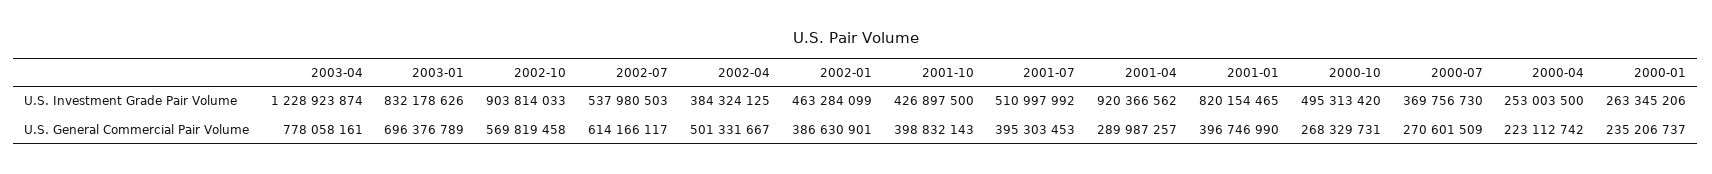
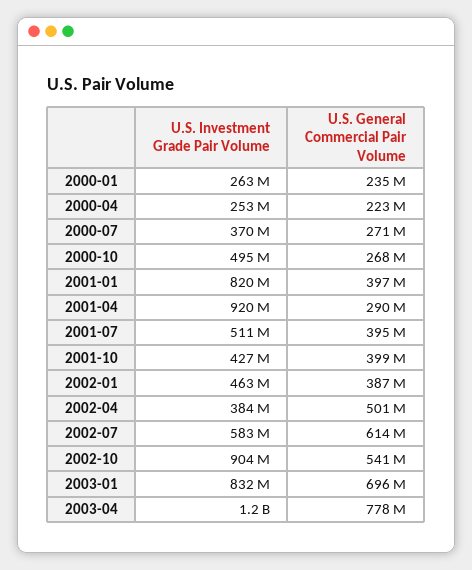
  {
    "2003-04": {
      "U.S. Investment Grade Pair Volume": 1228923874,
      "U.S. General Commercial Pair Volume": 778058161
    },
    "2003-01": {
      "U.S. Investment Grade Pair Volume": 832178626,
      "U.S. General Commercial Pair Volume": 696376789
    },
    "2002-10": {
      "U.S. Investment Grade Pair Volume": 903814033,
-     "U.S. General Commercial Pair Volume": 569819458
+     "U.S. General Commercial Pair Volume": 541000000
    },
    "2002-07": {
-     "U.S. Investment Grade Pair Volume": 537980503,
+     "U.S. Investment Grade Pair Volume": 583000000,
      "U.S. General Commercial Pair Volume": 614166117
    },
    "2002-04": {
      "U.S. Investment Grade Pair Volume": 384324125,
      "U.S. General Commercial Pair Volume": 501331667
    },
    "2002-01": {
      "U.S. Investment Grade Pair Volume": 463284099,
      "U.S. General Commercial Pair Volume": 386630901
    },
    "2001-10": {
      "U.S. Investment Grade Pair Volume": 426897500,
      "U.S. General Commercial Pair Volume": 398832143
    },
    "2001-07": {
      "U.S. Investment Grade Pair Volume": 510997992,
      "U.S. General Commercial Pair Volume": 395303453
    },
    "2001-04": {
      "U.S. Investment Grade Pair Volume": 920366562,
      "U.S. General Commercial Pair Volume": 289987257
    },
    "2001-01": {
      "U.S. Investment Grade Pair Volume": 820154465,
      "U.S. General Commercial Pair Volume": 396746990
    },
    "2000-10": {
      "U.S. Investment Grade Pair Volume": 495313420,
      "U.S. General Commercial Pair Volume": 268329731
    },
    "2000-07": {
      "U.S. Investment Grade Pair Volume": 369756730,
      "U.S. General Commercial Pair Volume": 270601509
    },
    "2000-04": {
      "U.S. Investment Grade Pair Volume": 253003500,
      "U.S. General Commercial Pair Volume": 223112742
    },
    "2000-01": {
      "U.S. Investment Grade Pair Volume": 263345206,
      "U.S. General Commercial Pair Volume": 235206737
    }
  }

